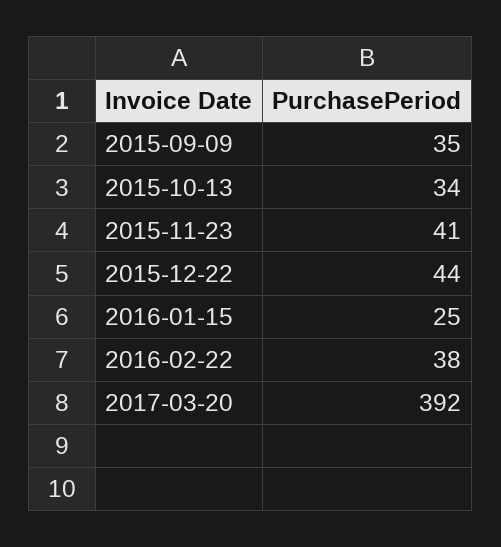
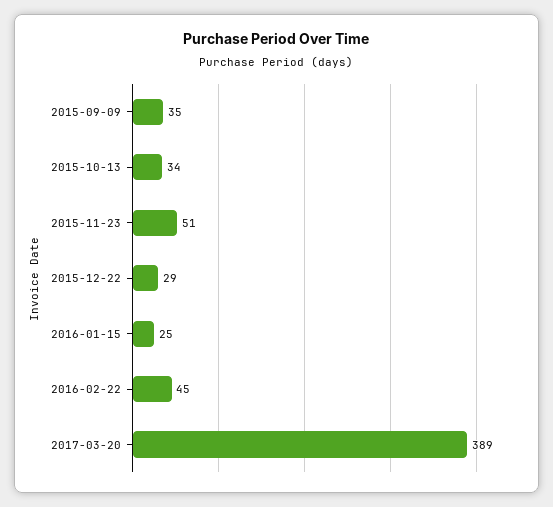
  {
    "2015-09-09": 35,
    "2015-10-13": 34,
-   "2015-11-23": 41,
+   "2015-11-23": 51,
-   "2015-12-22": 44,
+   "2015-12-22": 29,
    "2016-01-15": 25,
-   "2016-02-22": 38,
+   "2016-02-22": 45,
-   "2017-03-20": 392
+   "2017-03-20": 389
  }

